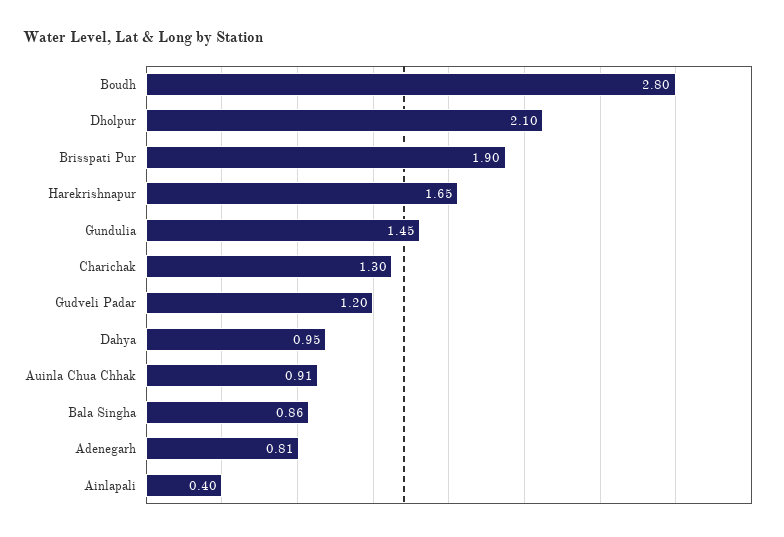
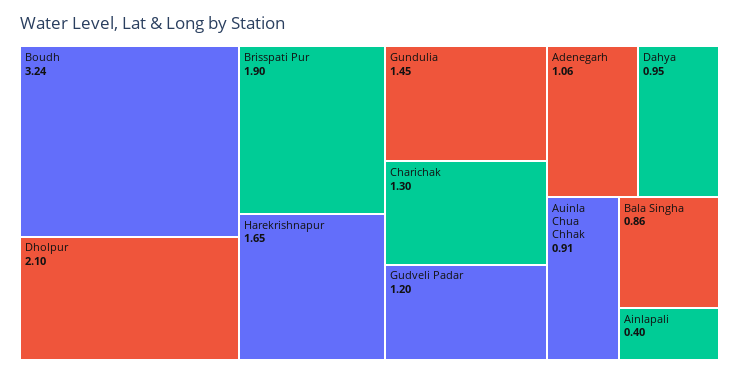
  {
-   "Boudh": 2.8,
+   "Boudh": 3.24,
    "Dholpur": 2.1,
    "Brisspati Pur": 1.9,
    "Harekrishnapur": 1.65,
    "Gundulia": 1.45,
    "Charichak": 1.3,
    "Gudveli Padar": 1.2,
    "Dahya": 0.95,
    "Auinla Chua Chhak": 0.91,
    "Bala Singha": 0.86,
-   "Adenegarh": 0.81,
+   "Adenegarh": 1.06,
    "Ainlapali": 0.4
  }

